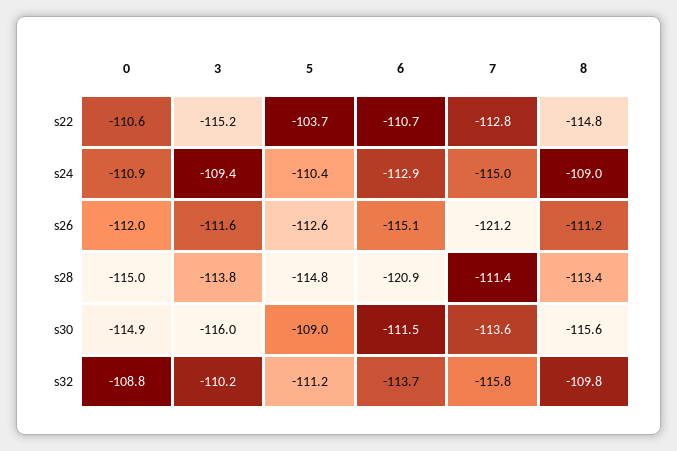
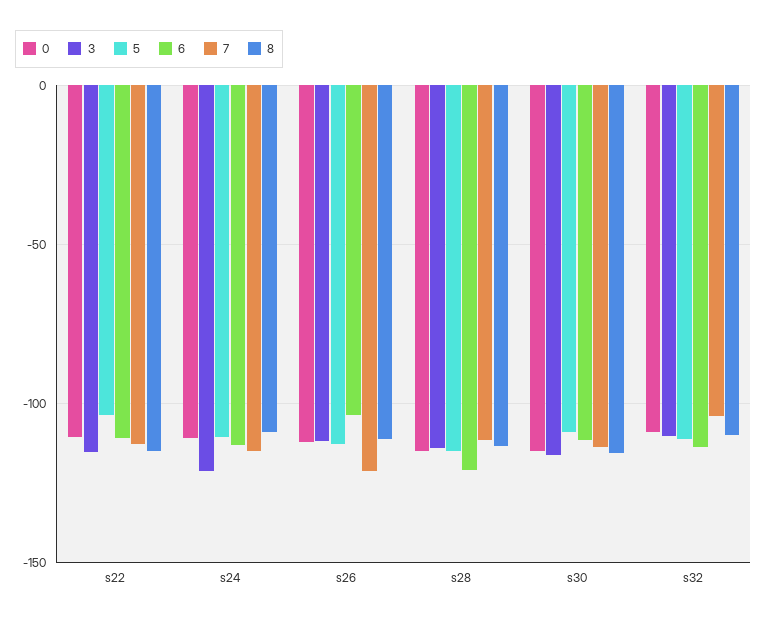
  {
    "0": {
      "s22": -110.6,
      "s24": -110.9,
      "s26": -112,
      "s28": -115,
      "s30": -114.9,
      "s32": -108.8
    },
    "3": {
      "s22": -115.2,
-     "s24": -109.4,
+     "s24": -120,
      "s26": -111.6,
      "s28": -113.8,
      "s30": -116,
      "s32": -110.2
    },
    "5": {
      "s22": -103.7,
      "s24": -110.4,
      "s26": -112.6,
      "s28": -114.8,
      "s30": -109,
      "s32": -111.2
    },
    "6": {
      "s22": -110.7,
      "s24": -112.9,
-     "s26": -115.1,
+     "s26": -105,
      "s28": -120.9,
      "s30": -111.5,
      "s32": -113.7
    },
    "7": {
      "s22": -112.8,
      "s24": -115,
      "s26": -121.2,
      "s28": -111.4,
      "s30": -113.6,
-     "s32": -115.8
+     "s32": -105
    },
    "8": {
      "s22": -114.8,
      "s24": -109,
      "s26": -111.2,
      "s28": -113.4,
      "s30": -115.6,
      "s32": -109.8
    }
  }

